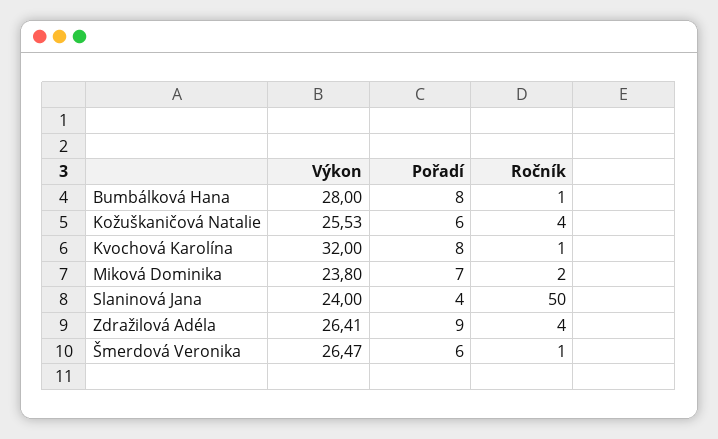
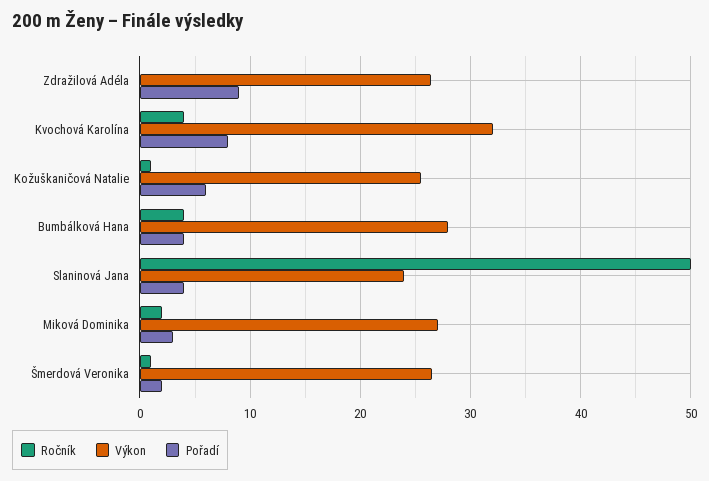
  {
    "Výkon": {
      "Bumbálková Hana": 28,
      "Kožuškaničová Natalie": 25.53,
      "Kvochová Karolína": 32,
-     "Miková Dominika": 23.8,
+     "Miková Dominika": 27,
      "Slaninová Jana": 24,
      "Zdražilová Adéla": 26.41,
      "Šmerdová Veronika": 26.47
    },
    "Pořadí": {
-     "Bumbálková Hana": 8,
+     "Bumbálková Hana": 4,
      "Kožuškaničová Natalie": 6,
      "Kvochová Karolína": 8,
-     "Miková Dominika": 7,
+     "Miková Dominika": 3,
      "Slaninová Jana": 4,
      "Zdražilová Adéla": 9,
-     "Šmerdová Veronika": 6
+     "Šmerdová Veronika": 2
    },
    "Ročník": {
-     "Bumbálková Hana": 1,
+     "Bumbálková Hana": 4,
-     "Kožuškaničová Natalie": 4,
+     "Kožuškaničová Natalie": 1,
-     "Kvochová Karolína": 1,
+     "Kvochová Karolína": 4,
      "Miková Dominika": 2,
      "Slaninová Jana": 50,
-     "Zdražilová Adéla": 4,
+     "Zdražilová Adéla": 0,
      "Šmerdová Veronika": 1
    }
  }

